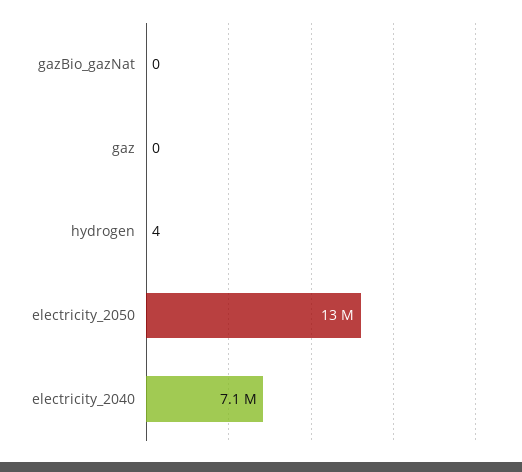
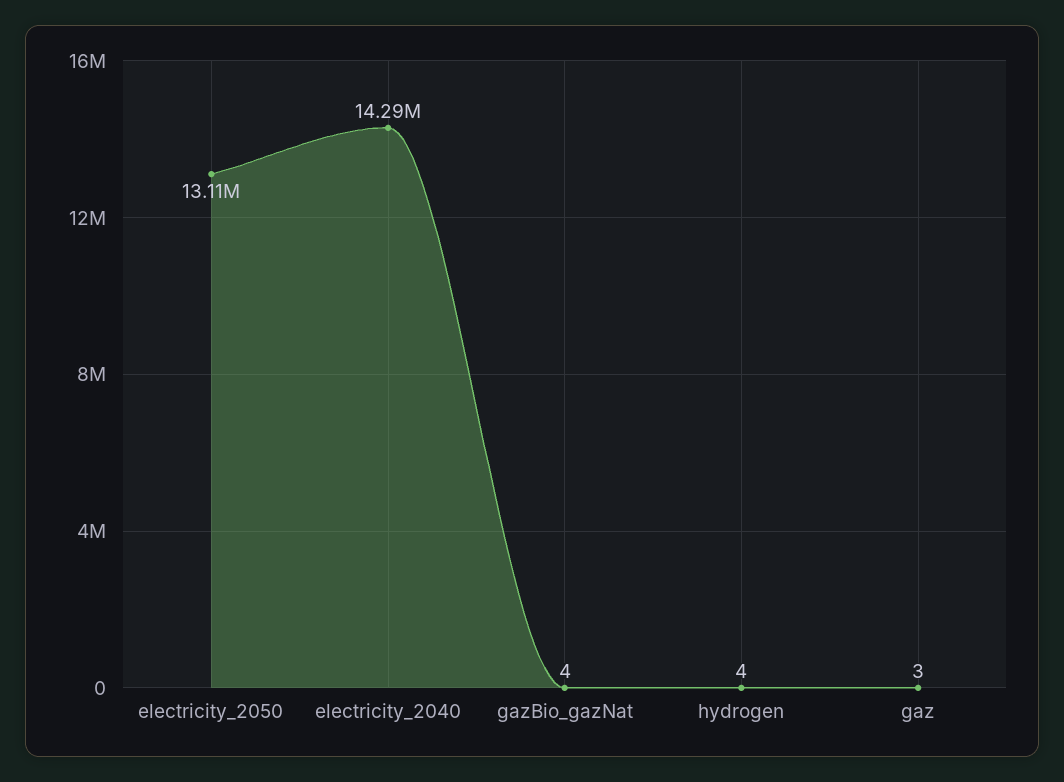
  {
-   "gazBio_gazNat": 0,
+   "gazBio_gazNat": 4,
-   "gaz": 0,
+   "gaz": 3,
    "hydrogen": 4,
    "electricity_2050": 13110000,
-   "electricity_2040": 7100000
+   "electricity_2040": 14290000
  }

